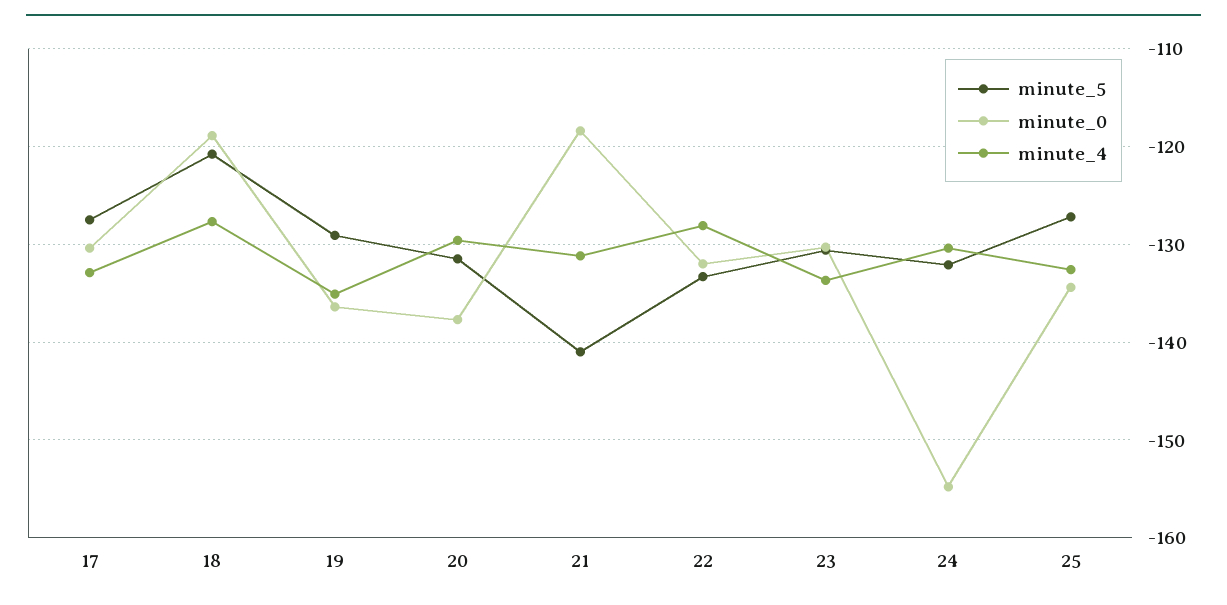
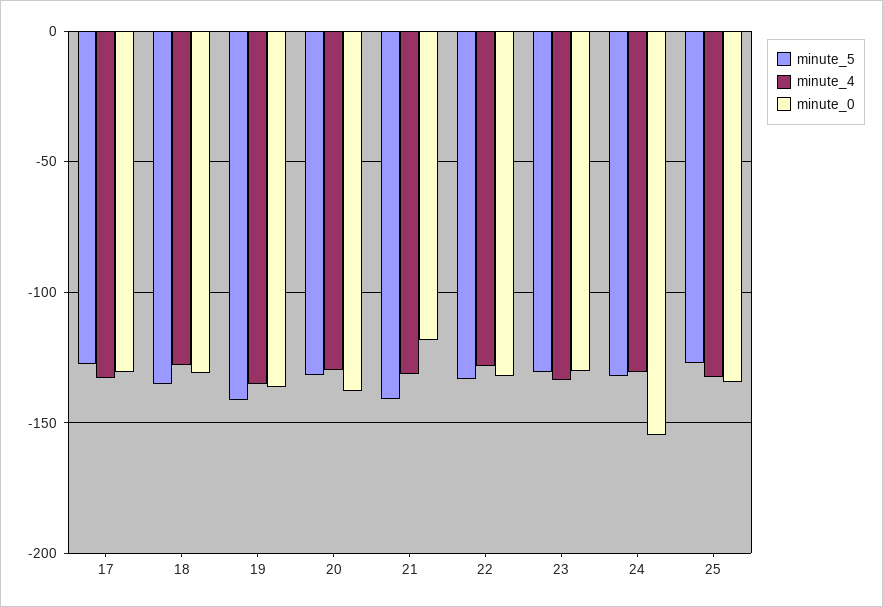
  {
    "minute_5": {
      "17": -128,
-     "18": -121,
+     "18": -135,
-     "19": -129,
+     "19": -140,
      "20": -132,
      "21": -141,
      "22": -133,
      "23": -131,
      "24": -132,
      "25": -127
    },
    "minute_0": {
      "17": -130,
-     "18": -119,
+     "18": -130,
      "19": -136,
      "20": -138,
      "21": -118,
      "22": -132,
      "23": -130,
      "24": -155,
      "25": -134
    },
    "minute_4": {
      "17": -133,
      "18": -128,
      "19": -135,
      "20": -130,
      "21": -131,
      "22": -128,
      "23": -134,
      "24": -130,
      "25": -133
    }
  }

